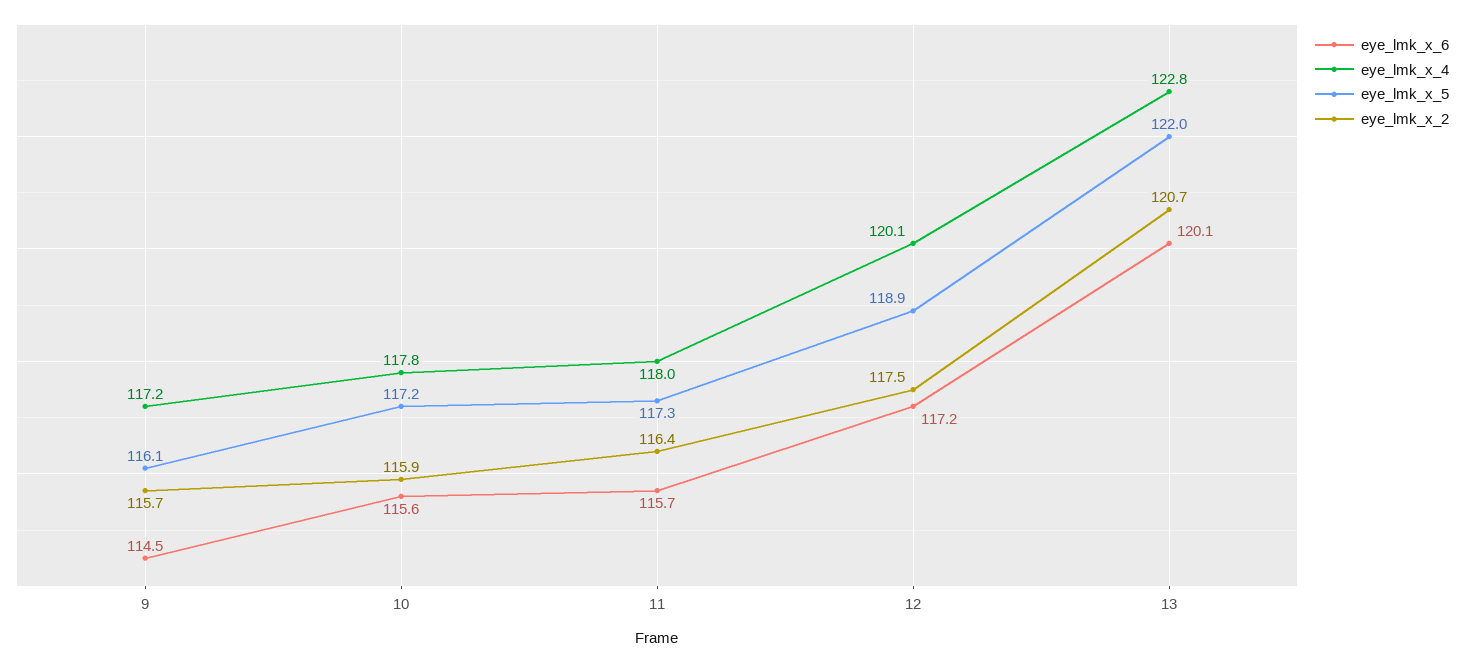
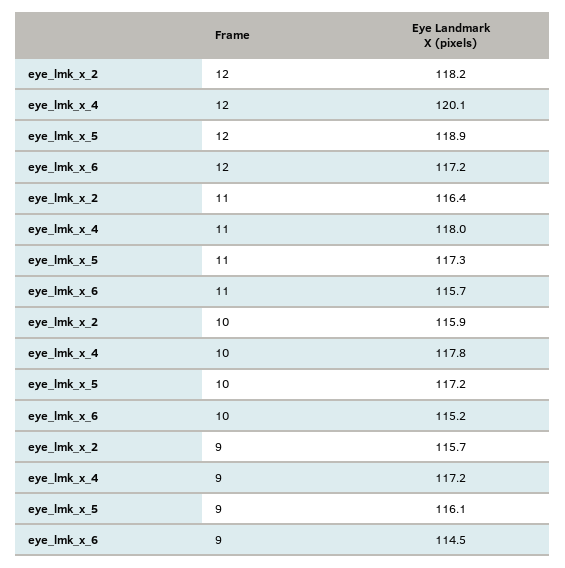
  {
    "eye_lmk_x_6": {
      "9": 114.5,
-     "10": 115.6,
+     "10": 115.2,
      "11": 115.7,
-     "12": 117.2,
+     "12": 117.2
-     "13": 120.1
    },
    "eye_lmk_x_4": {
      "9": 117.2,
      "10": 117.8,
      "11": 118,
-     "12": 120.1,
+     "12": 120.1
-     "13": 122.8
    },
    "eye_lmk_x_5": {
      "9": 116.1,
      "10": 117.2,
      "11": 117.3,
-     "12": 118.9,
+     "12": 118.9
-     "13": 122
    },
    "eye_lmk_x_2": {
      "9": 115.7,
      "10": 115.9,
      "11": 116.4,
-     "12": 117.5,
+     "12": 118.2
-     "13": 120.7
    }
  }

